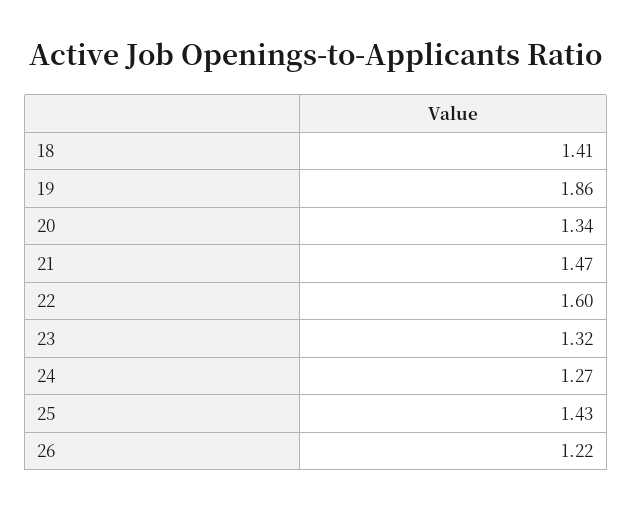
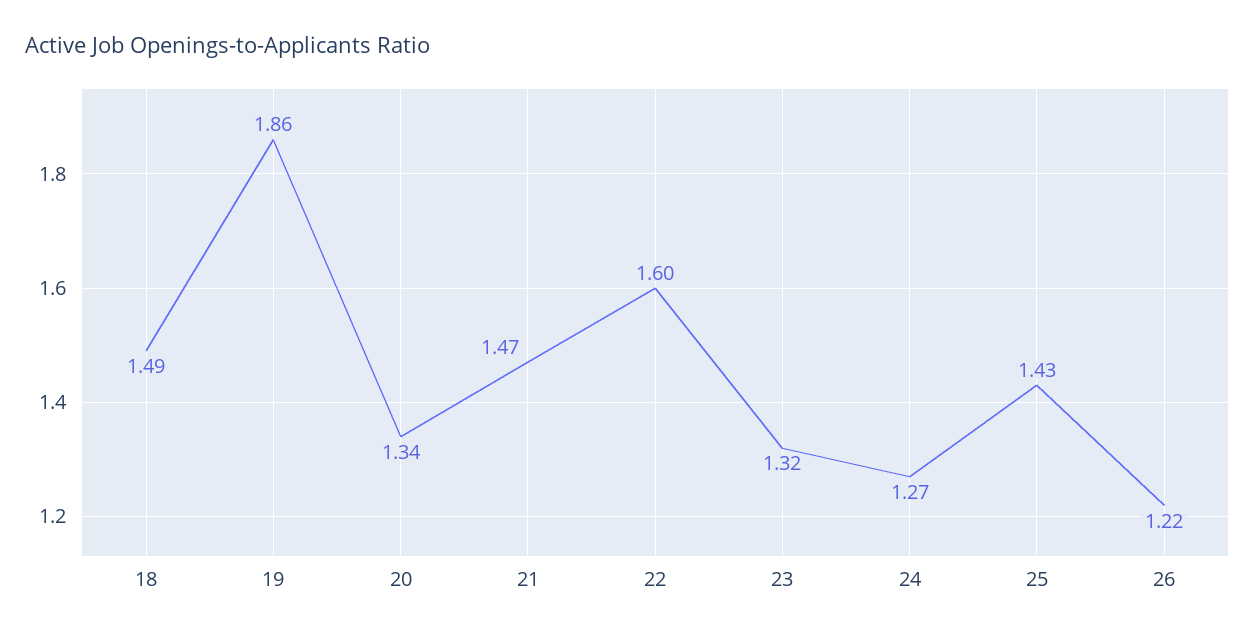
  {
-   "18": 1.41,
+   "18": 1.49,
    "19": 1.86,
    "20": 1.34,
    "21": 1.47,
    "22": 1.6,
    "23": 1.32,
    "24": 1.27,
    "25": 1.43,
    "26": 1.22
  }

